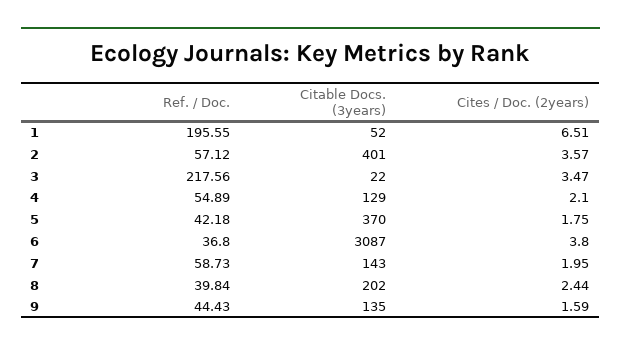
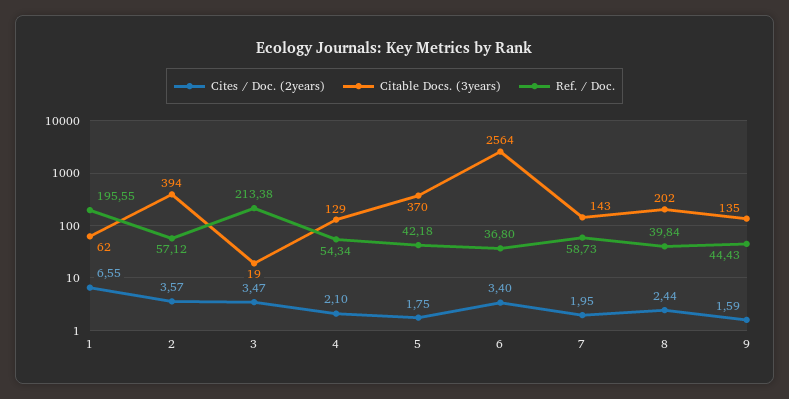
  {
    "Ref. / Doc.": {
      "1": 195.55,
      "2": 57.12,
-     "3": 217.56,
+     "3": 213.38,
-     "4": 54.89,
+     "4": 54.34,
      "5": 42.18,
      "6": 36.8,
      "7": 58.73,
      "8": 39.84,
      "9": 44.43
    },
    "Citable Docs. (3years)": {
-     "1": 52,
+     "1": 62,
-     "2": 401,
+     "2": 394,
-     "3": 22,
+     "3": 19,
      "4": 129,
      "5": 370,
-     "6": 3087,
+     "6": 2564,
      "7": 143,
      "8": 202,
      "9": 135
    },
    "Cites / Doc. (2years)": {
-     "1": 6.51,
+     "1": 6.55,
      "2": 3.57,
      "3": 3.47,
      "4": 2.1,
      "5": 1.75,
-     "6": 3.8,
+     "6": 3.4,
      "7": 1.95,
      "8": 2.44,
      "9": 1.59
    }
  }

